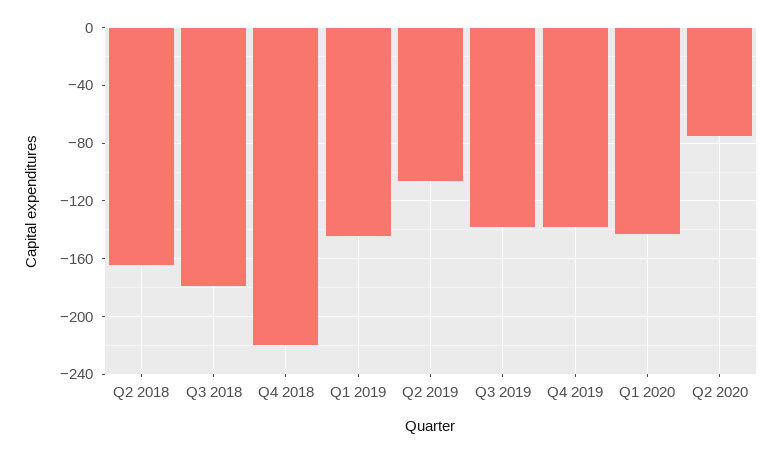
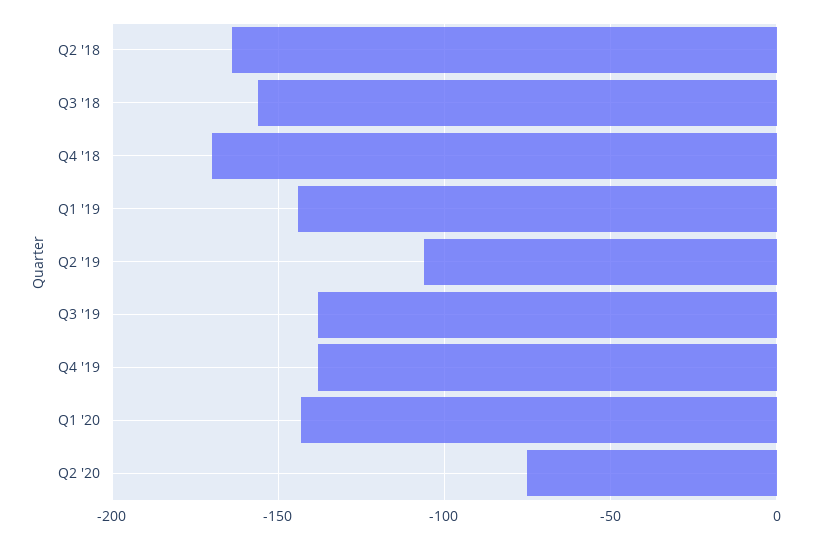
  {
    "Q2 2018": -165,
-   "Q3 2018": -180,
+   "Q3 2018": -155,
-   "Q4 2018": -220,
+   "Q4 2018": -170,
    "Q1 2019": -145,
    "Q2 2019": -105,
    "Q3 2019": -140,
    "Q4 2019": -140,
    "Q1 2020": -145,
    "Q2 2020": -75
  }

